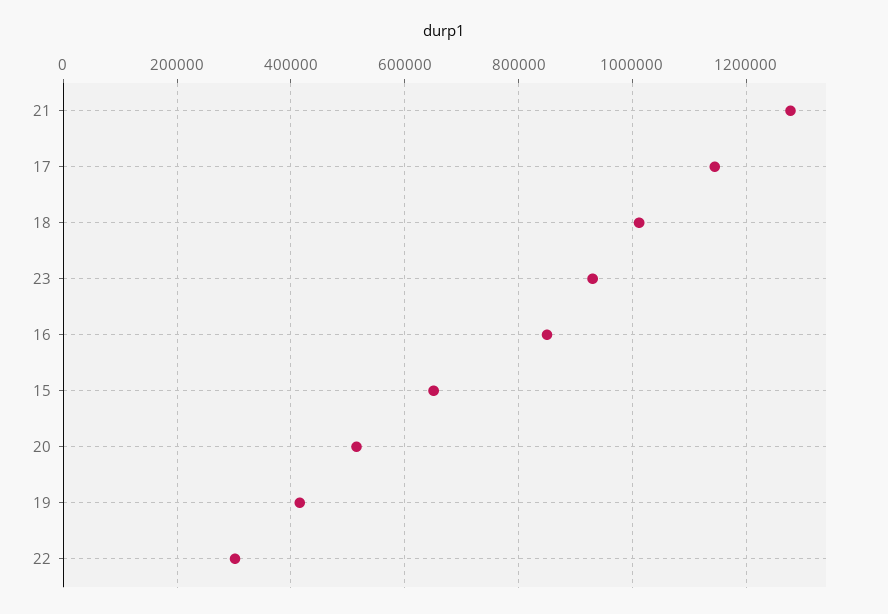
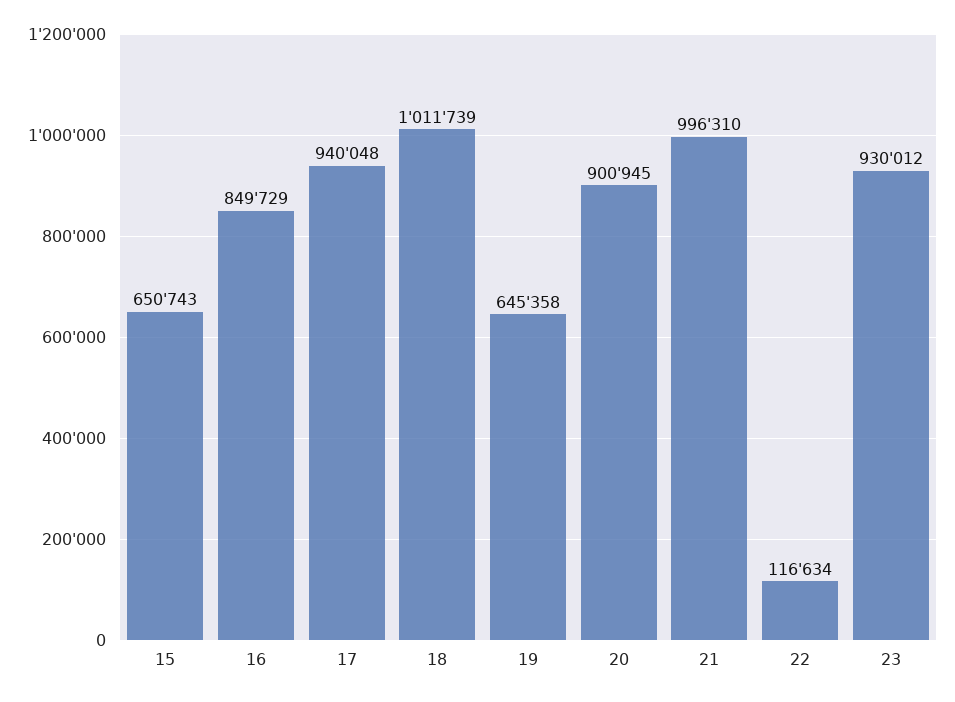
  {
-   "21": 1280000,
+   "21": 996310,
-   "17": 1140000,
+   "17": 940048,
    "18": 1011739,
    "23": 930012,
    "16": 849729,
    "15": 650743,
-   "20": 520000,
+   "20": 900945,
-   "19": 420000,
+   "19": 645358,
-   "22": 300000
+   "22": 116634
  }

